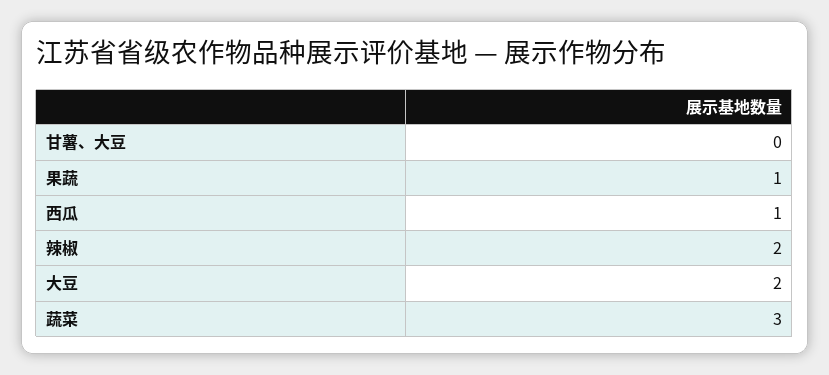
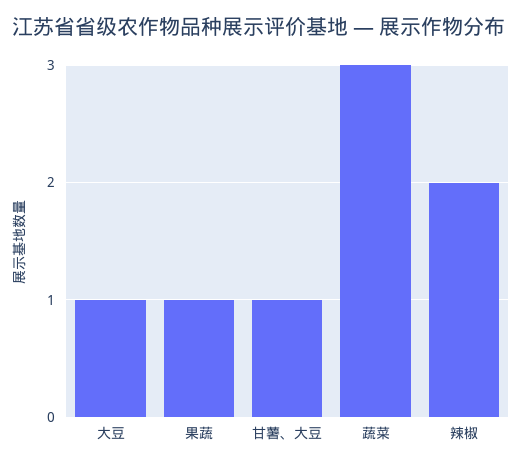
  {
-   "甘薯、大豆": 0,
+   "甘薯、大豆": 1,
    "果蔬": 1,
-   "西瓜": 1,
    "辣椒": 2,
-   "大豆": 2,
+   "大豆": 1,
    "蔬菜": 3
  }

